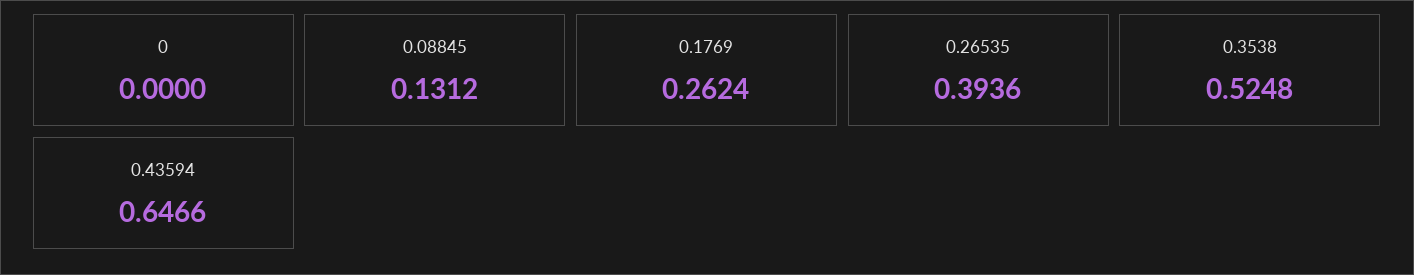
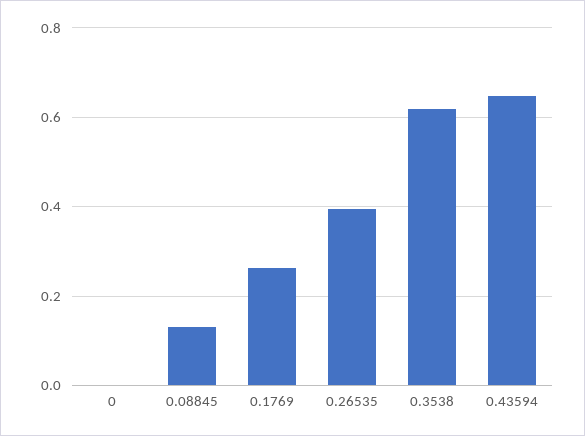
  {
    "0": 0,
    "0.08845": 0.1312,
    "0.1769": 0.2624,
    "0.26535": 0.3936,
-   "0.3538": 0.5248,
+   "0.3538": 0.62,
    "0.43594": 0.6466
  }

